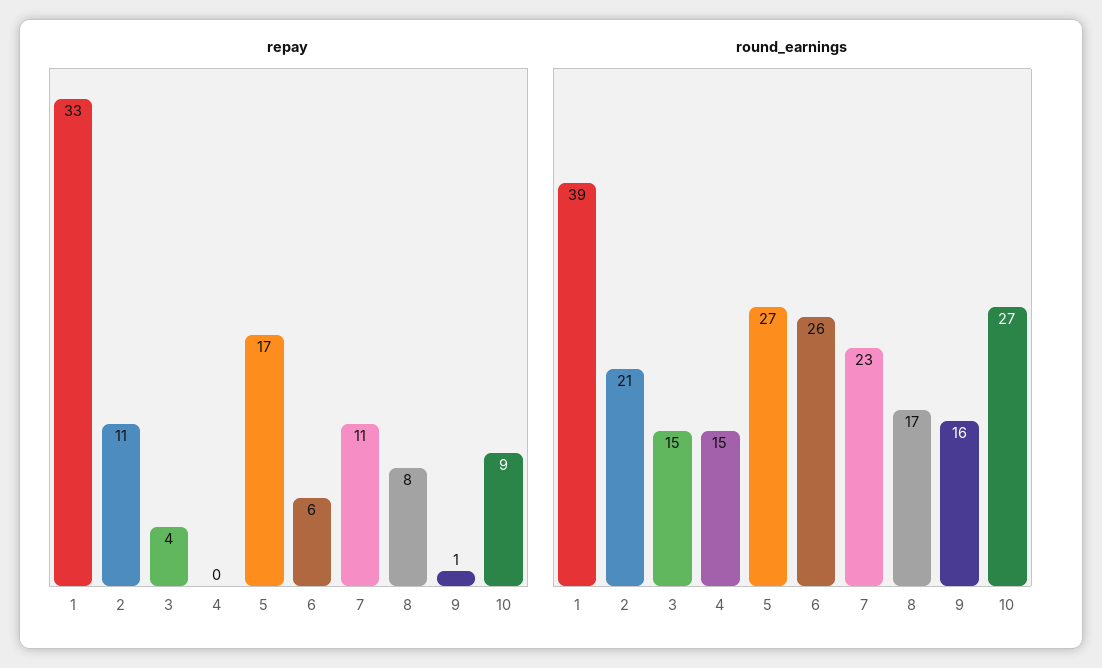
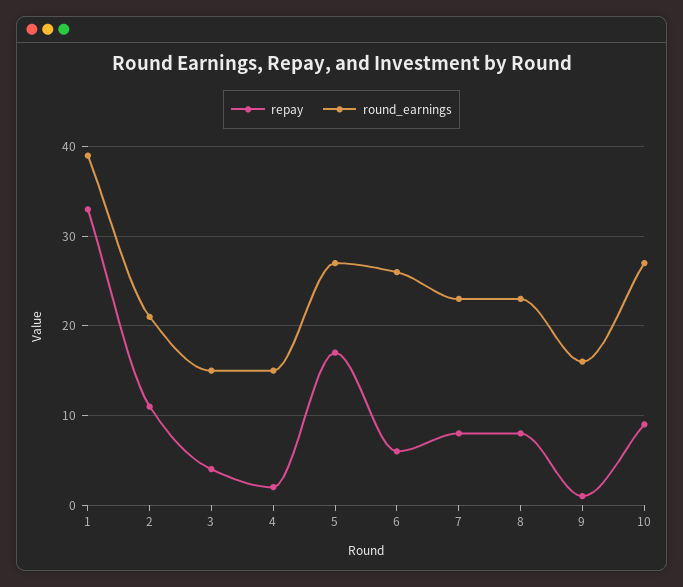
  {
    "repay": {
      "1": 33,
      "2": 11,
      "3": 4,
-     "4": 0,
+     "4": 2,
      "5": 17,
      "6": 6,
-     "7": 11,
+     "7": 8,
      "8": 8,
      "9": 1,
      "10": 9
    },
    "round_earnings": {
      "1": 39,
      "2": 21,
      "3": 15,
      "4": 15,
      "5": 27,
      "6": 26,
      "7": 23,
-     "8": 17,
+     "8": 23,
      "9": 16,
      "10": 27
    }
  }

